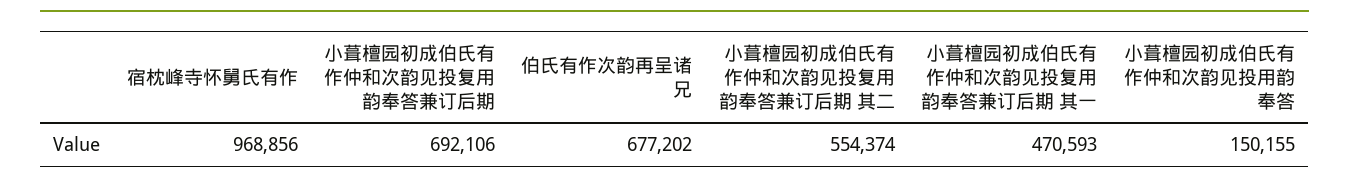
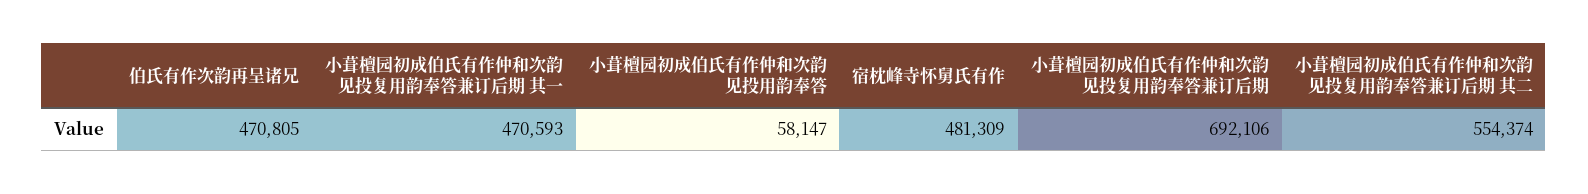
  {
-   "宿枕峰寺怀舅氏有作": 968856,
+   "宿枕峰寺怀舅氏有作": 481309,
    "小葺檀园初成伯氏有作仲和次韵见投复用韵奉答兼订后期": 692106,
-   "伯氏有作次韵再呈诸兄": 677202,
+   "伯氏有作次韵再呈诸兄": 470805,
    "小葺檀园初成伯氏有作仲和次韵见投复用韵奉答兼订后期 其二": 554374,
    "小葺檀园初成伯氏有作仲和次韵见投复用韵奉答兼订后期 其一": 470593,
-   "小葺檀园初成伯氏有作仲和次韵见投用韵奉答": 150155
+   "小葺檀园初成伯氏有作仲和次韵见投用韵奉答": 58147
  }

